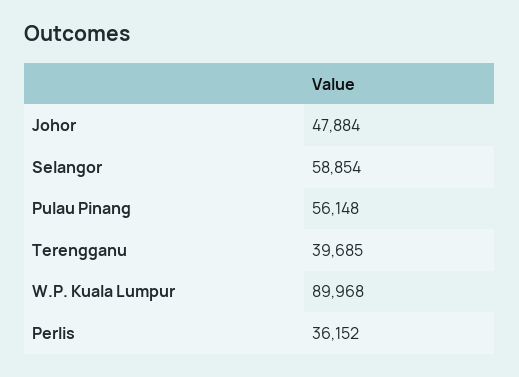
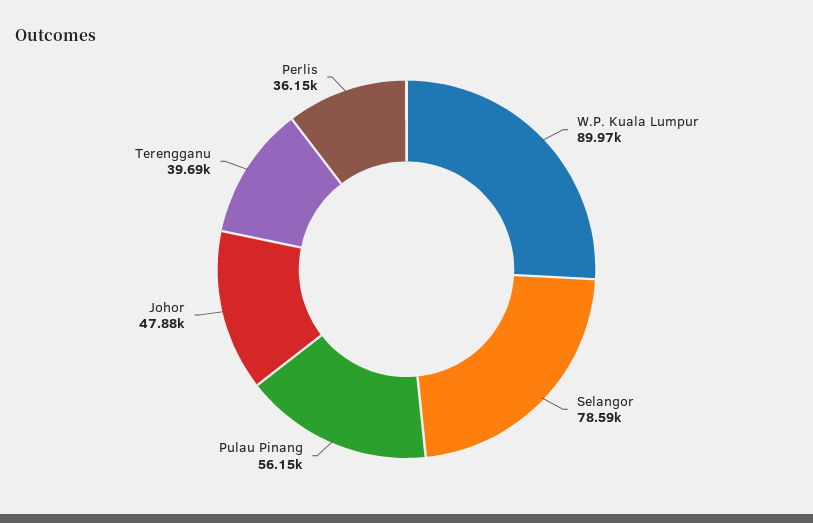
  {
    "Johor": 47884,
-   "Selangor": 58854,
+   "Selangor": 78590,
    "Pulau Pinang": 56148,
    "Terengganu": 39685,
    "W.P. Kuala Lumpur": 89968,
    "Perlis": 36152
  }

